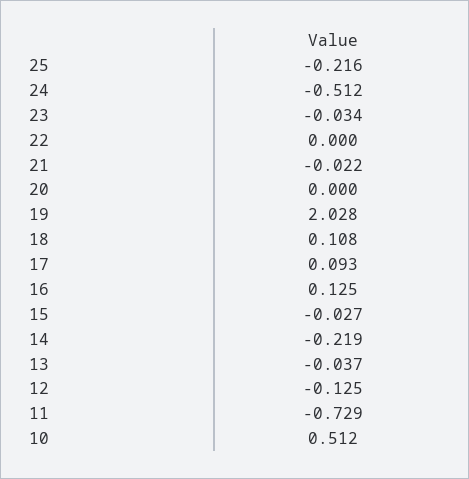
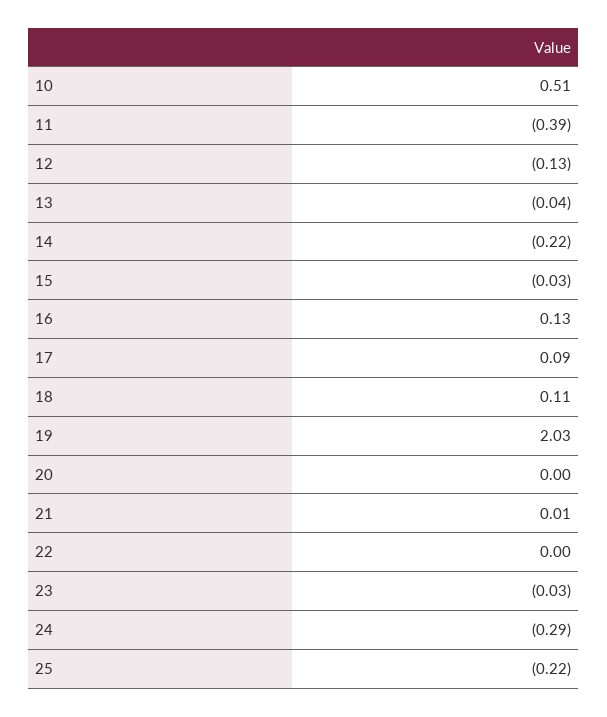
  {
    "25": -0.216,
-   "24": -0.512,
+   "24": -0.29,
    "23": -0.034,
    "22": 0,
-   "21": -0.022,
+   "21": 0.01,
    "20": 0,
    "19": 2.028,
    "18": 0.108,
    "17": 0.093,
    "16": 0.125,
    "15": -0.027,
    "14": -0.219,
    "13": -0.037,
    "12": -0.125,
-   "11": -0.729,
+   "11": -0.39,
    "10": 0.512
  }

